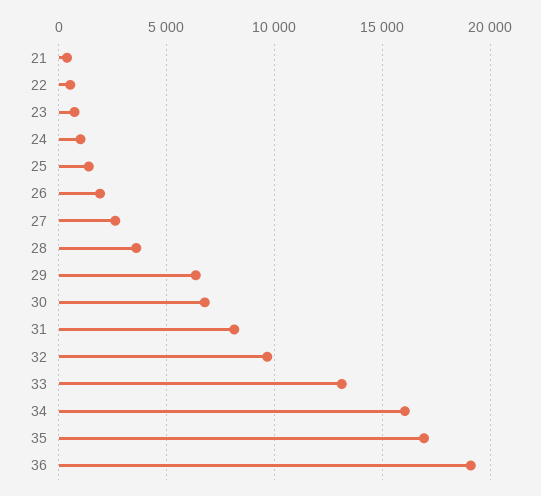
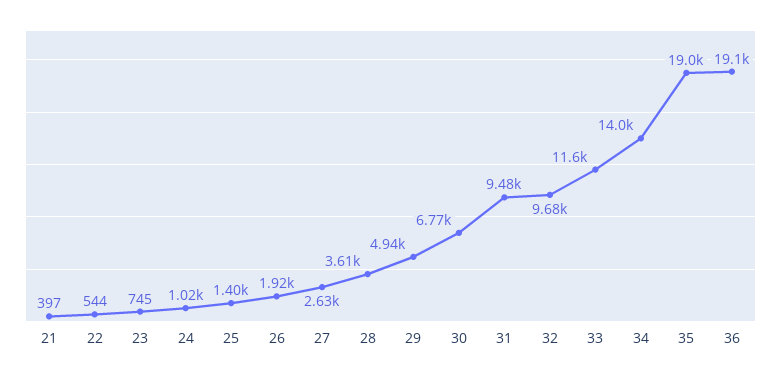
  {
    "21": 397,
    "22": 544,
    "23": 745,
    "24": 1020,
    "25": 1400,
    "26": 1920,
    "27": 2630,
    "28": 3610,
-   "29": 6500,
+   "29": 4940,
    "30": 6770,
-   "31": 8000,
+   "31": 9480,
    "32": 9680,
-   "33": 13000,
+   "33": 11600,
-   "34": 16000,
+   "34": 14000,
-   "35": 17000,
+   "35": 19000,
    "36": 19100
  }

